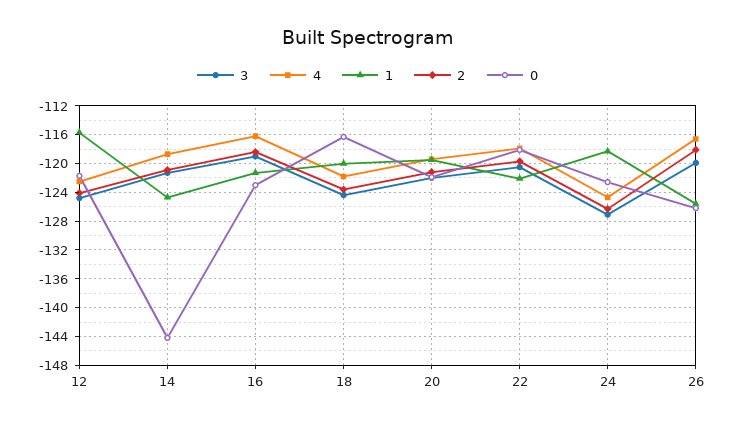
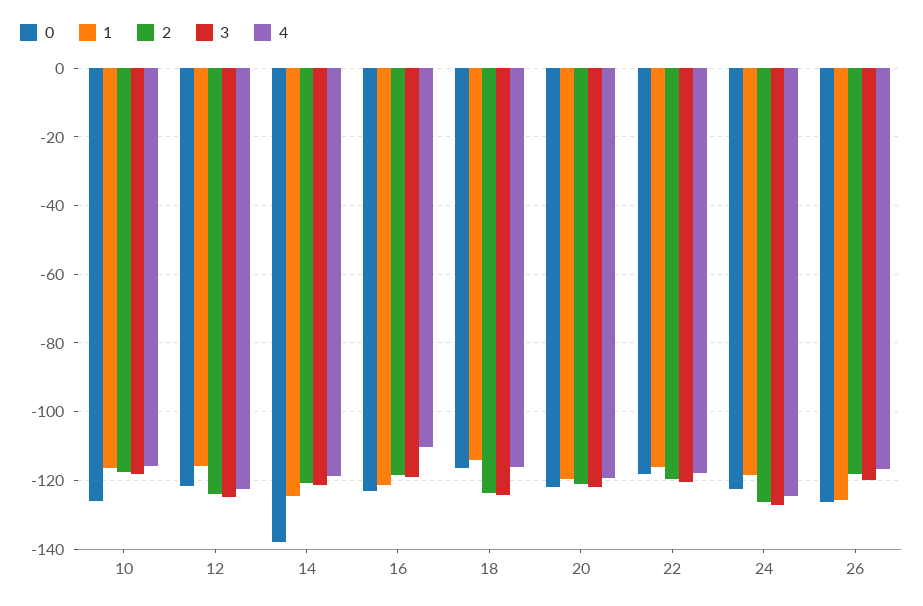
  {
    "3": {
      "12": -125,
      "14": -121,
      "16": -119,
      "18": -124,
      "20": -122,
      "22": -121,
      "24": -127,
-     "26": -120
+     "26": -120,
+     "10": -118
    },
    "4": {
      "12": -123,
      "14": -119,
-     "16": -116,
+     "16": -110,
-     "18": -122,
+     "18": -116,
      "20": -119,
      "22": -118,
      "24": -125,
-     "26": -117
+     "26": -117,
+     "10": -116
    },
    "1": {
      "12": -116,
      "14": -125,
      "16": -121,
-     "18": -120,
+     "18": -114,
      "20": -120,
-     "22": -122,
+     "22": -116,
      "24": -118,
-     "26": -126
+     "26": -126,
+     "10": -116
    },
    "2": {
      "12": -124,
      "14": -121,
      "16": -118,
      "18": -124,
      "20": -121,
      "22": -120,
      "24": -126,
-     "26": -118
+     "26": -118,
+     "10": -118
    },
    "0": {
      "12": -122,
-     "14": -144,
+     "14": -138,
      "16": -123,
      "18": -116,
      "20": -122,
      "22": -118,
      "24": -123,
-     "26": -126
+     "26": -126,
+     "10": -126
    }
  }

